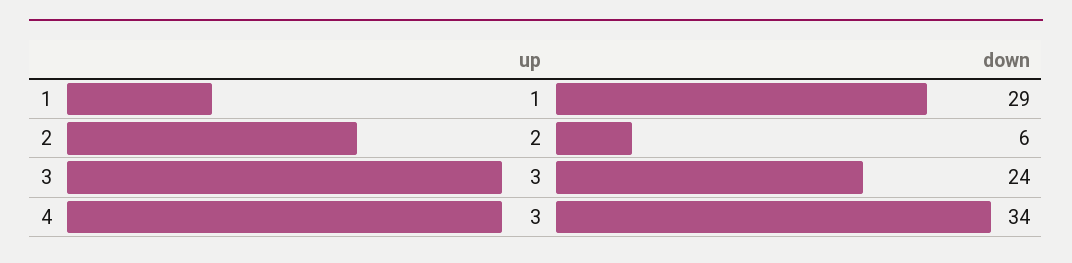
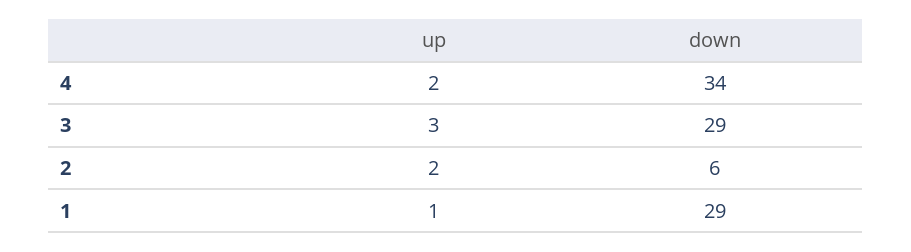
  {
    "up": {
      "1": 1,
      "2": 2,
      "3": 3,
-     "4": 3
+     "4": 2
    },
    "down": {
      "1": 29,
      "2": 6,
-     "3": 24,
+     "3": 29,
      "4": 34
    }
  }

